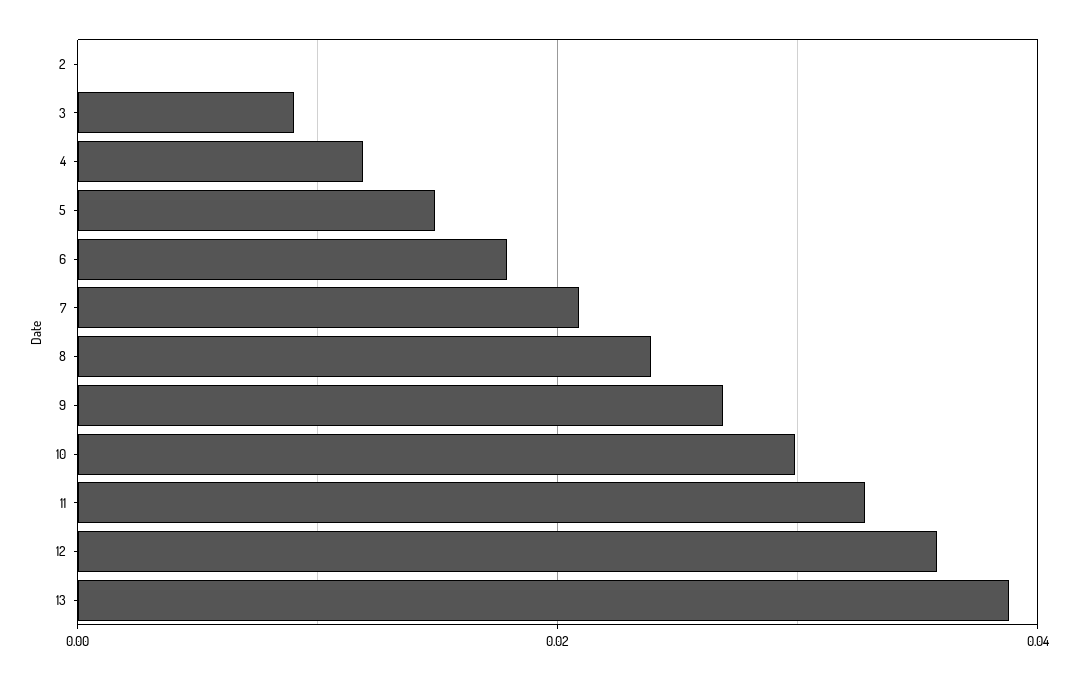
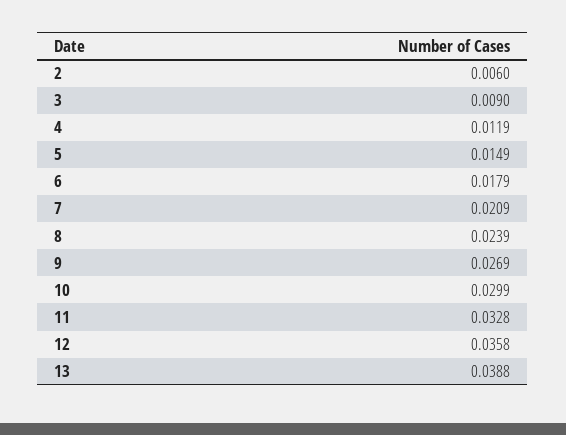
  {
-   "2": 0,
+   "2": 0.006,
    "3": 0.009,
    "4": 0.0119,
    "5": 0.0149,
    "6": 0.0179,
    "7": 0.0209,
    "8": 0.0239,
    "9": 0.0269,
    "10": 0.0299,
    "11": 0.0328,
    "12": 0.0358,
    "13": 0.0388
  }

